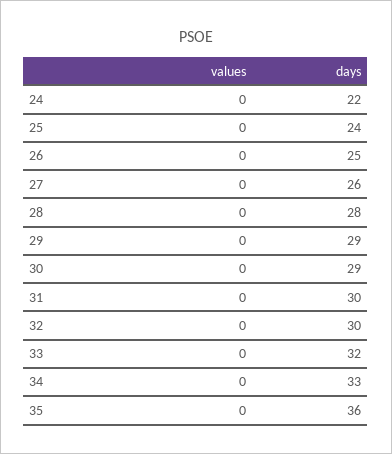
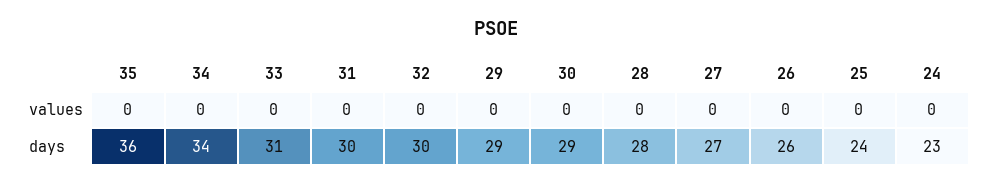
  {
    "values": {
      "24": 0,
      "25": 0,
      "26": 0,
      "27": 0,
      "28": 0,
      "29": 0,
      "30": 0,
      "31": 0,
      "32": 0,
      "33": 0,
      "34": 0,
      "35": 0
    },
    "days": {
-     "24": 22,
+     "24": 23,
      "25": 24,
-     "26": 25,
+     "26": 26,
-     "27": 26,
+     "27": 27,
      "28": 28,
      "29": 29,
      "30": 29,
      "31": 30,
      "32": 30,
-     "33": 32,
+     "33": 31,
-     "34": 33,
+     "34": 34,
      "35": 36
    }
  }

